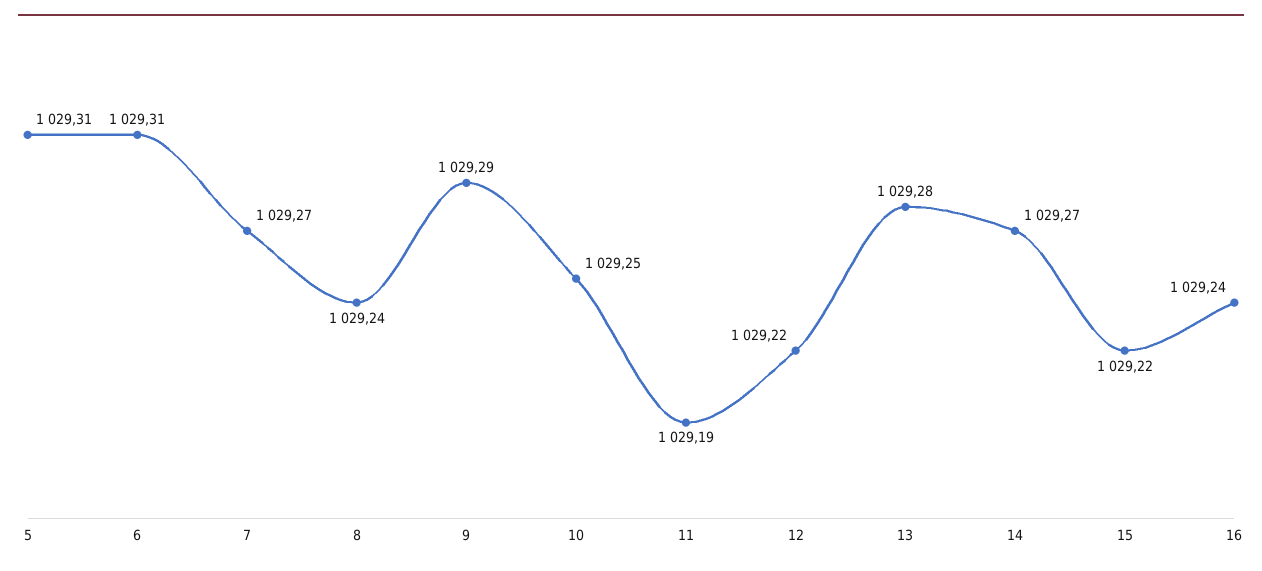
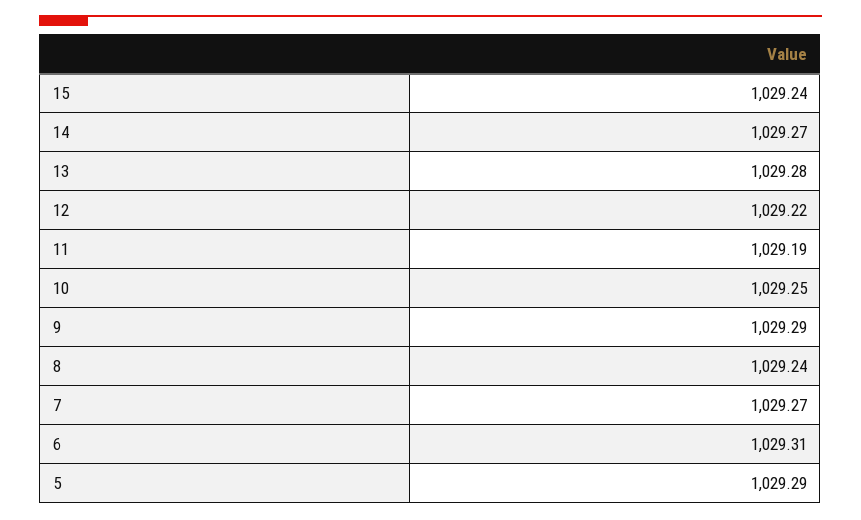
  {
-   "5": 1029.31,
+   "5": 1029.29,
    "6": 1029.31,
    "7": 1029.27,
    "8": 1029.24,
    "9": 1029.29,
    "10": 1029.25,
    "11": 1029.19,
    "12": 1029.22,
    "13": 1029.28,
    "14": 1029.27,
-   "15": 1029.22,
+   "15": 1029.24
-   "16": 1029.24
  }

